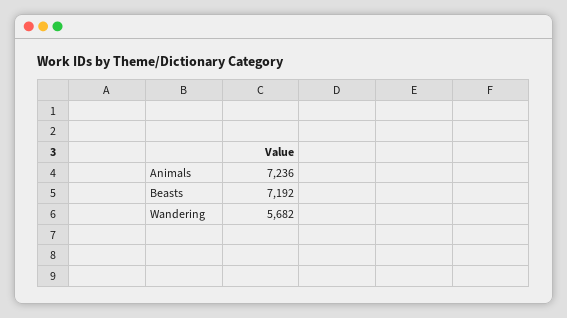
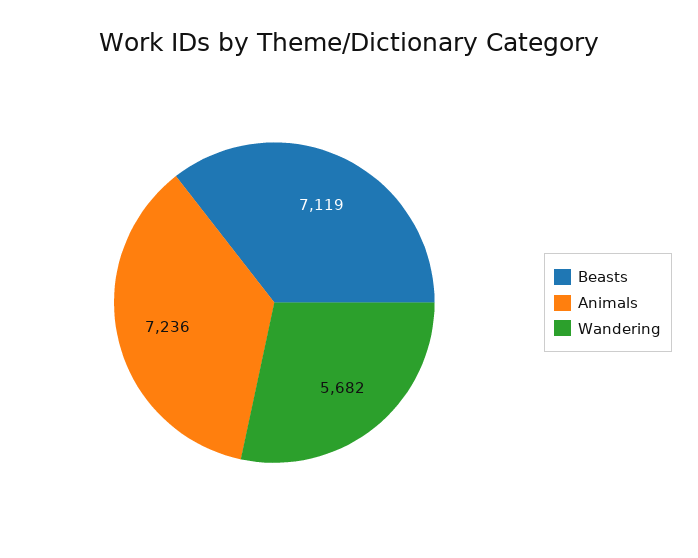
  {
    "Animals": 7236,
-   "Beasts": 7192,
+   "Beasts": 7119,
    "Wandering": 5682
  }

